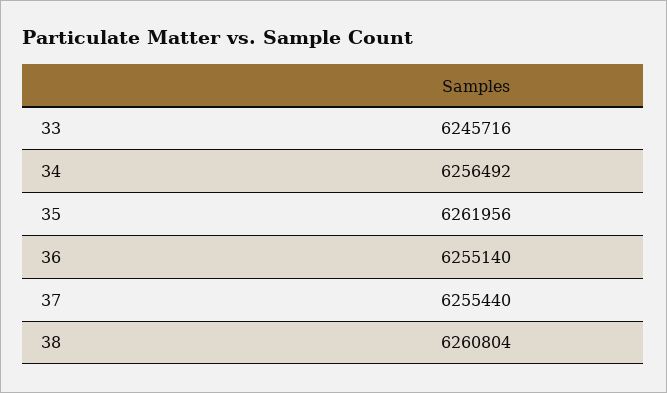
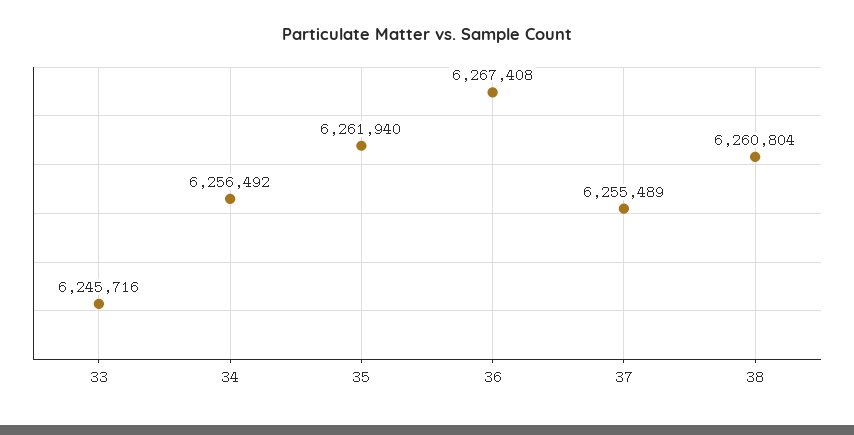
  {
    "33": 6245716,
    "34": 6256492,
-   "35": 6261956,
+   "35": 6261940,
-   "36": 6255140,
+   "36": 6267408,
-   "37": 6255440,
+   "37": 6255489,
    "38": 6260804
  }

